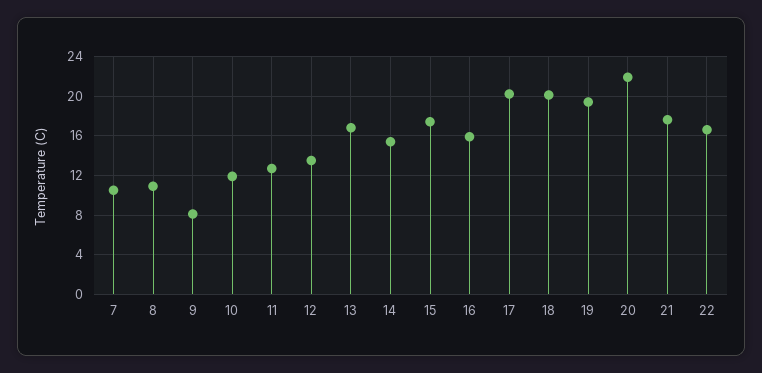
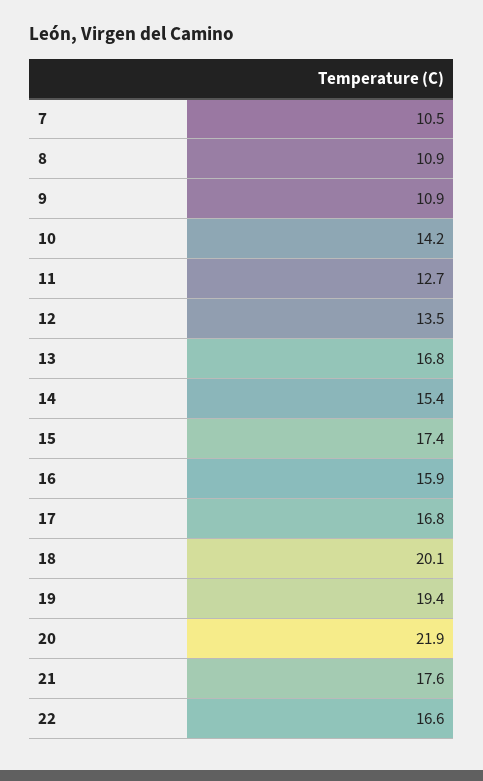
  {
    "7": 10.5,
    "8": 10.9,
-   "9": 8,
+   "9": 10.9,
-   "10": 12,
+   "10": 14.2,
    "11": 12.7,
    "12": 13.5,
    "13": 16.8,
    "14": 15.4,
    "15": 17.4,
    "16": 15.9,
-   "17": 20,
+   "17": 16.8,
    "18": 20.1,
    "19": 19.4,
    "20": 21.9,
    "21": 17.6,
    "22": 16.6
  }

